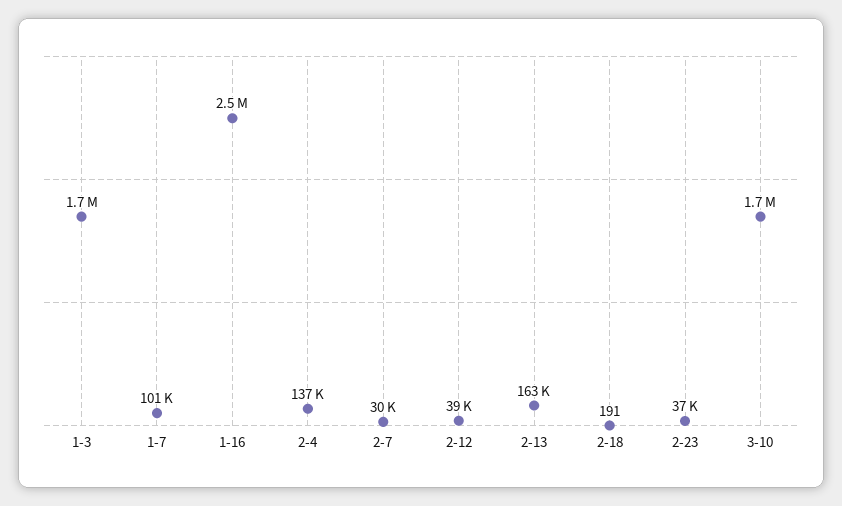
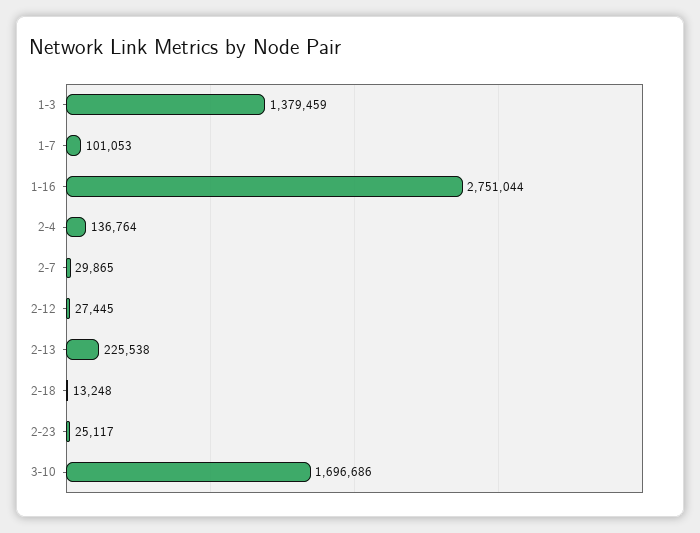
  {
-   "1-3": 1700000,
+   "1-3": 1379459,
    "1-7": 101053,
-   "1-16": 2500000,
+   "1-16": 2751044,
    "2-4": 136764,
    "2-7": 29865,
-   "2-12": 39000,
+   "2-12": 27445,
-   "2-13": 163000,
+   "2-13": 225538,
-   "2-18": 191,
+   "2-18": 13248,
-   "2-23": 37000,
+   "2-23": 25117,
    "3-10": 1696686
  }

